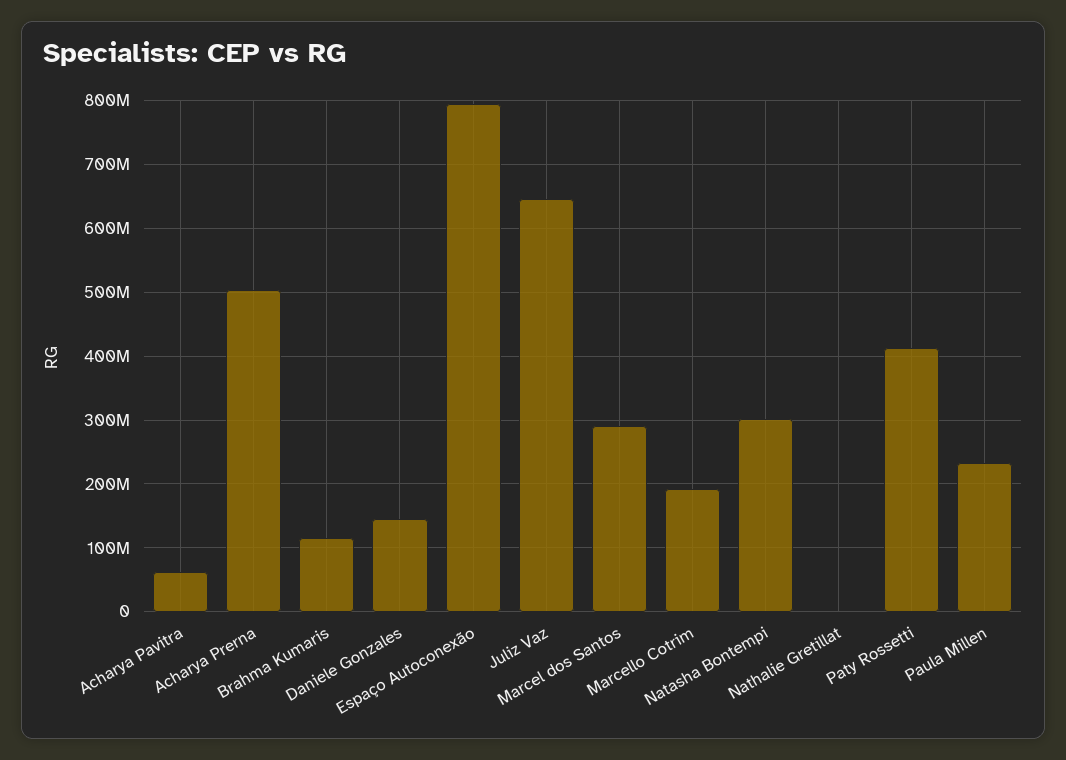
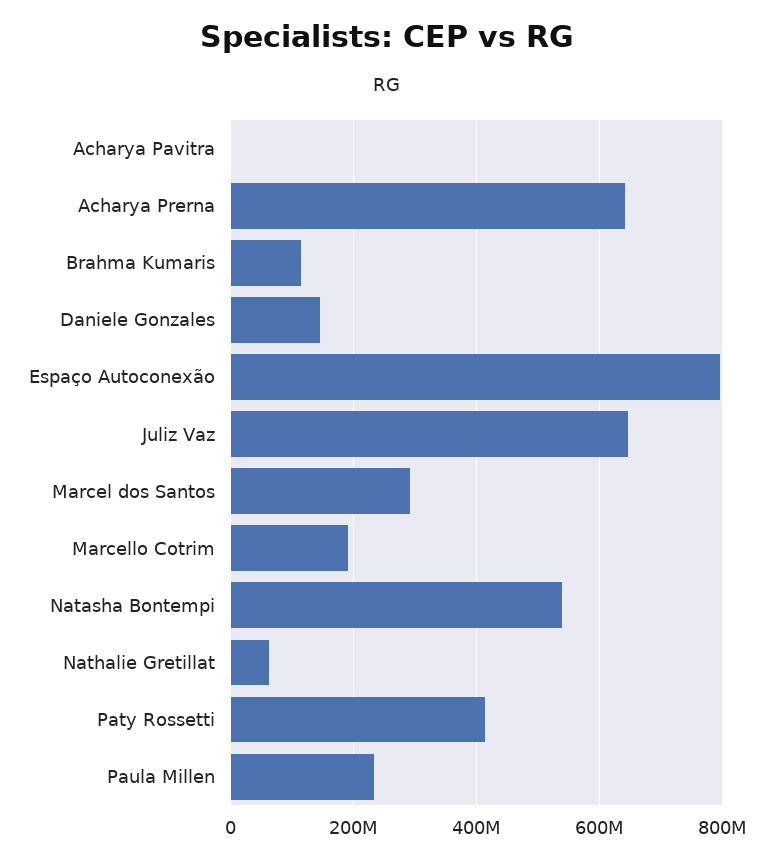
  {
-   "Acharya Pavitra": 60000000,
+   "Acharya Pavitra": 0,
-   "Acharya Prerna": 500000000,
+   "Acharya Prerna": 640000000,
    "Brahma Kumaris": 110000000,
    "Daniele Gonzales": 140000000,
    "Espaço Autoconexão": 800000000,
    "Juliz Vaz": 650000000,
    "Marcel dos Santos": 290000000,
    "Marcello Cotrim": 190000000,
-   "Natasha Bontempi": 300000000,
+   "Natasha Bontempi": 540000000,
-   "Nathalie Gretillat": 0,
+   "Nathalie Gretillat": 60000000,
    "Paty Rossetti": 410000000,
    "Paula Millen": 230000000
  }

